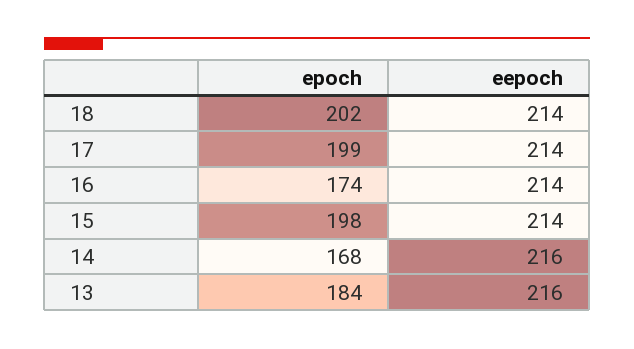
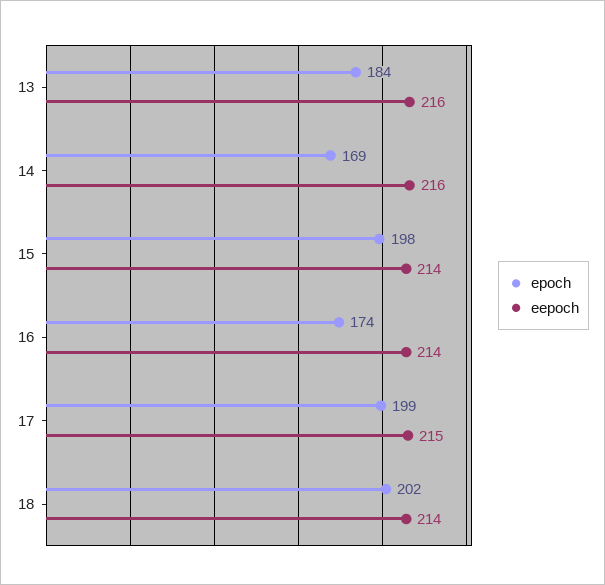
  {
    "epoch": {
      "18": 202,
      "17": 199,
      "16": 174,
      "15": 198,
-     "14": 168,
+     "14": 169,
      "13": 184
    },
    "eepoch": {
      "18": 214,
-     "17": 214,
+     "17": 215,
      "16": 214,
      "15": 214,
      "14": 216,
      "13": 216
    }
  }

